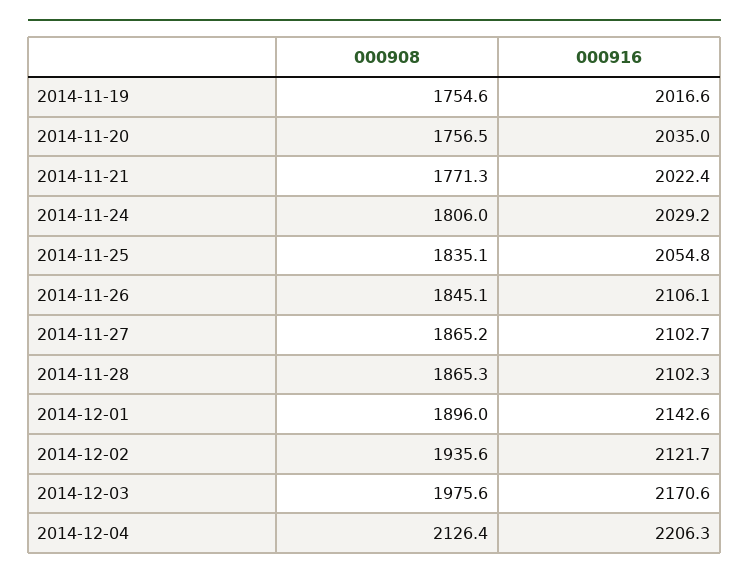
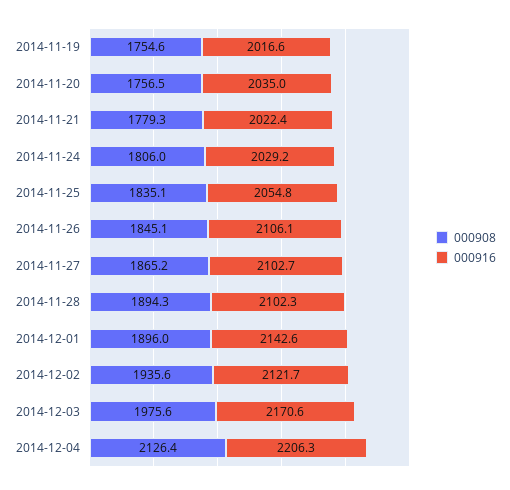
  {
    "000908": {
      "2014-11-19": 1754.6,
      "2014-11-20": 1756.5,
-     "2014-11-21": 1771.3,
+     "2014-11-21": 1779.3,
      "2014-11-24": 1806,
      "2014-11-25": 1835.1,
      "2014-11-26": 1845.1,
      "2014-11-27": 1865.2,
-     "2014-11-28": 1865.3,
+     "2014-11-28": 1894.3,
      "2014-12-01": 1896,
      "2014-12-02": 1935.6,
      "2014-12-03": 1975.6,
      "2014-12-04": 2126.4
    },
    "000916": {
      "2014-11-19": 2016.6,
      "2014-11-20": 2035,
      "2014-11-21": 2022.4,
      "2014-11-24": 2029.2,
      "2014-11-25": 2054.8,
      "2014-11-26": 2106.1,
      "2014-11-27": 2102.7,
      "2014-11-28": 2102.3,
      "2014-12-01": 2142.6,
      "2014-12-02": 2121.7,
      "2014-12-03": 2170.6,
      "2014-12-04": 2206.3
    }
  }

